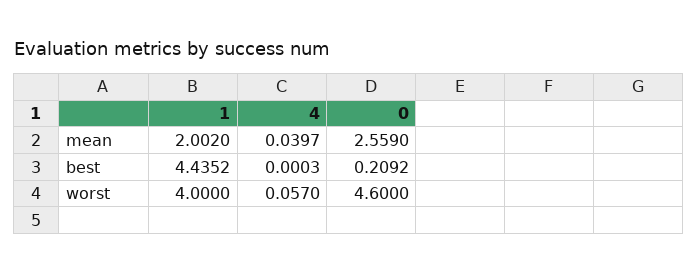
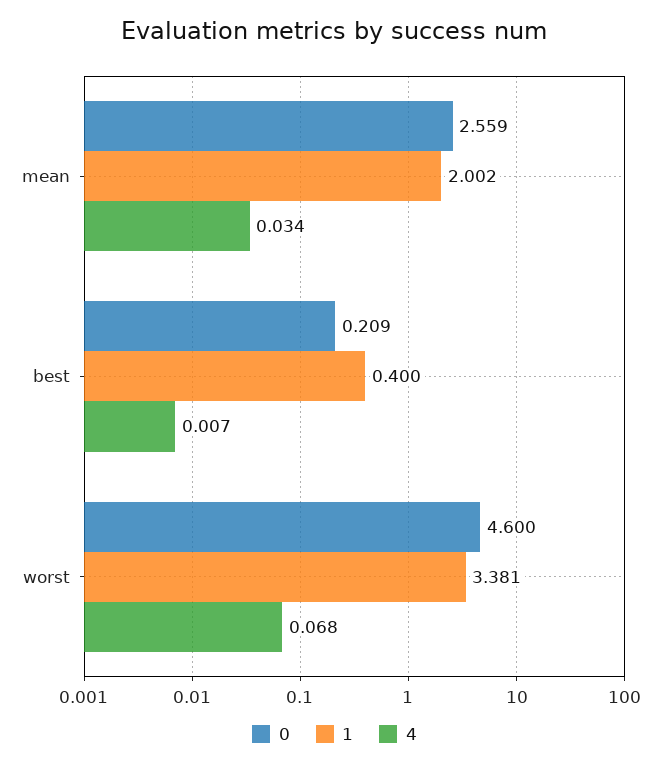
  {
    "1": {
      "mean": 2.002,
-     "best": 4.4352,
+     "best": 0.4,
-     "worst": 4
+     "worst": 3.381
    },
    "4": {
-     "mean": 0.0397,
+     "mean": 0.034,
-     "best": 0.0003,
+     "best": 0.007,
-     "worst": 0.057
+     "worst": 0.068
    },
    "0": {
      "mean": 2.559,
      "best": 0.2092,
      "worst": 4.6
    }
  }

